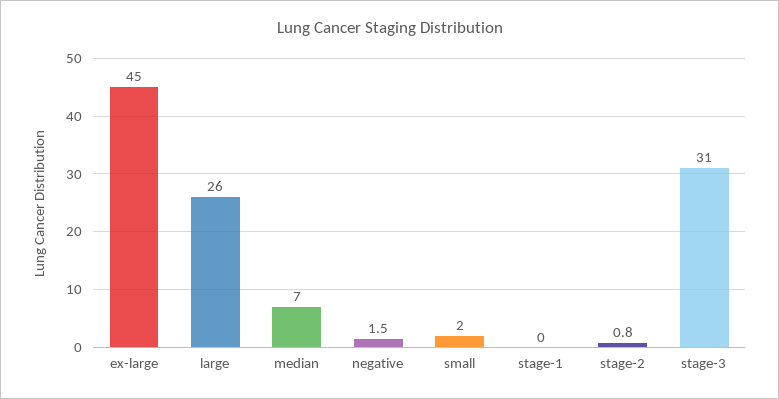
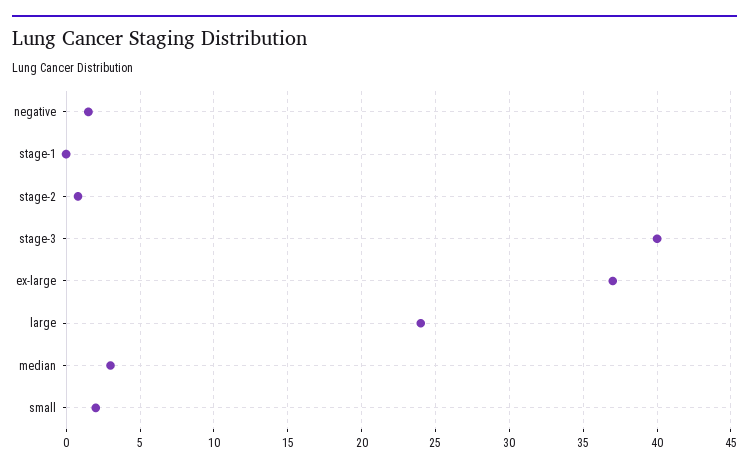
  {
-   "ex-large": 45,
+   "ex-large": 37,
-   "large": 26,
+   "large": 24,
-   "median": 7,
+   "median": 3,
    "negative": 1.5,
    "small": 2,
    "stage-1": 0,
    "stage-2": 0.8,
-   "stage-3": 31
+   "stage-3": 40
  }

